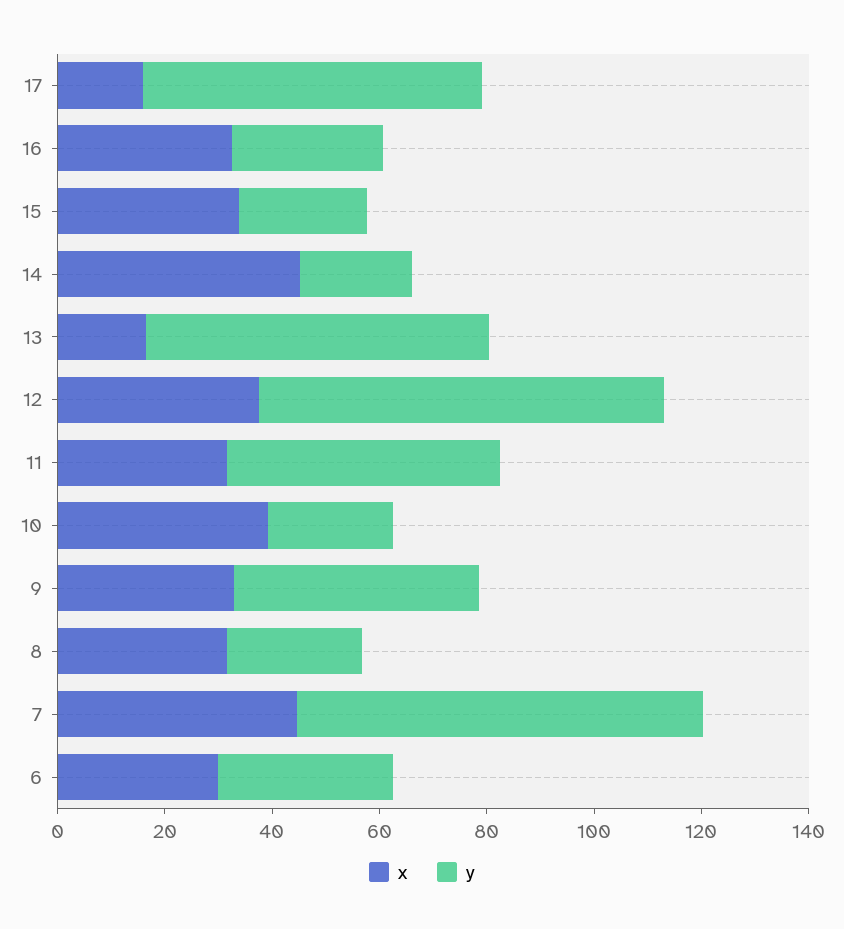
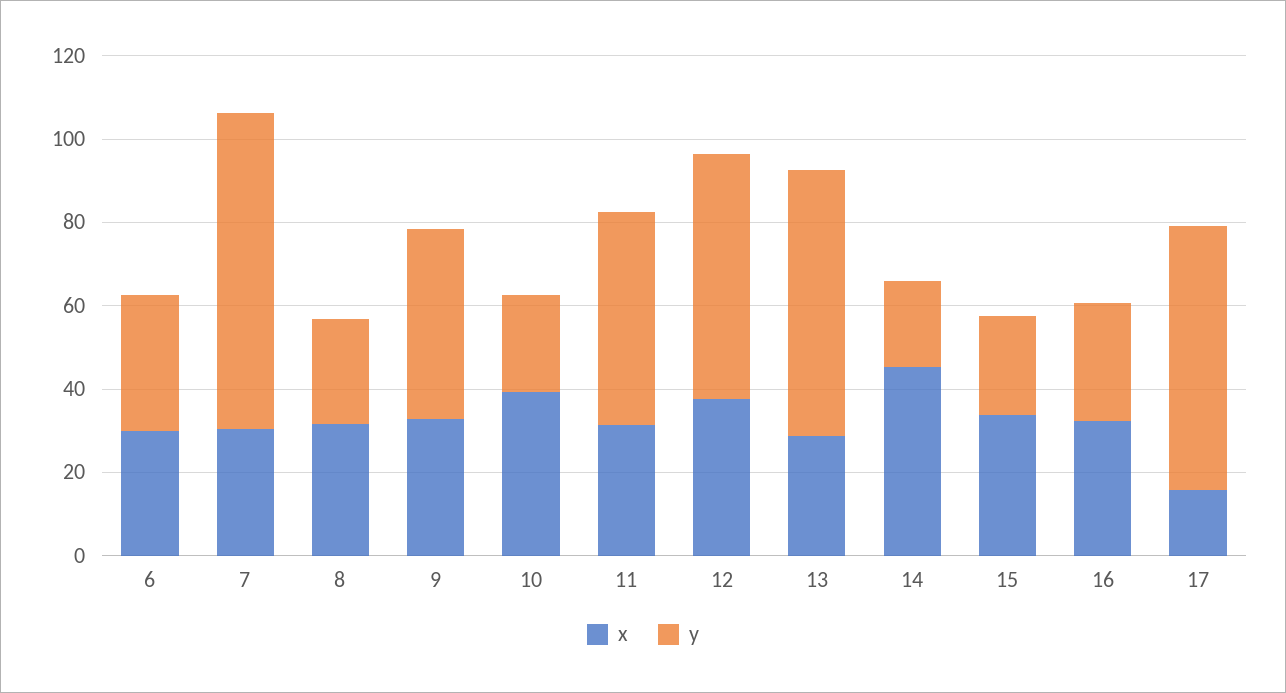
  {
    "x": {
      "17": 15,
      "16": 30,
      "15": 35,
      "14": 45,
-     "13": 15,
+     "13": 30,
      "12": 40,
      "11": 30,
      "10": 40,
      "9": 35,
      "8": 30,
-     "7": 45,
+     "7": 30,
      "6": 30
    },
    "y": {
      "17": 65,
      "16": 30,
      "15": 25,
      "14": 20,
      "13": 65,
-     "12": 75,
+     "12": 60,
      "11": 50,
      "10": 25,
      "9": 45,
      "8": 25,
      "7": 75,
      "6": 35
    }
  }

